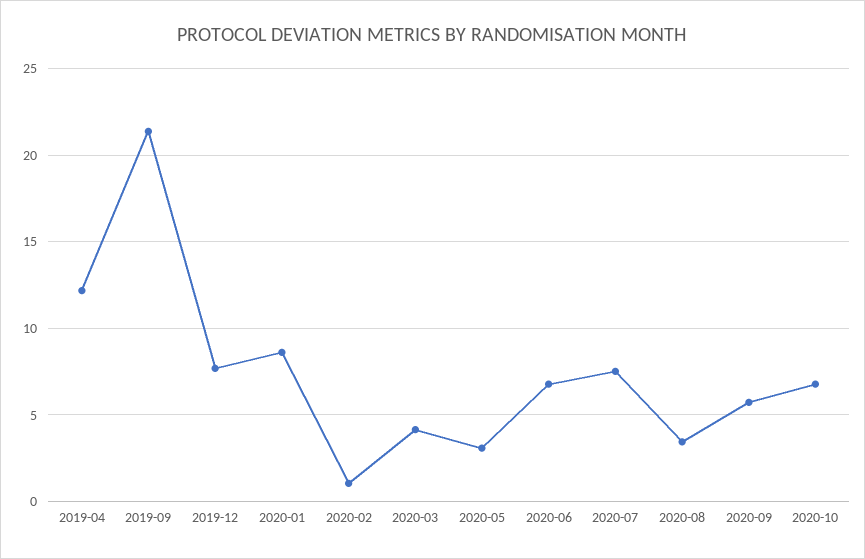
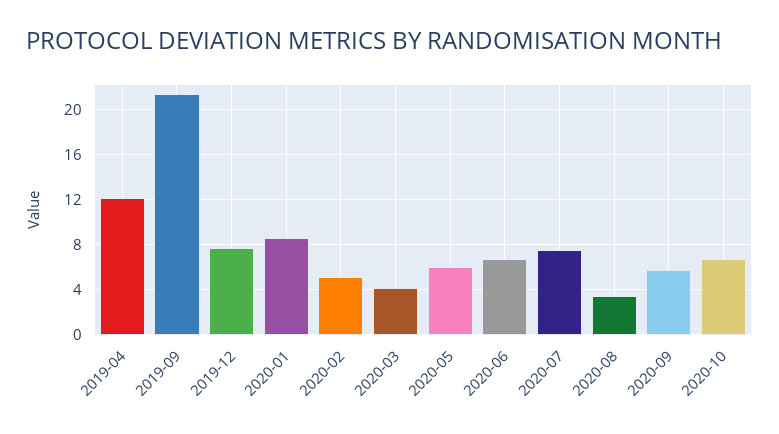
  {
    "2019-04": 12,
    "2019-09": 21.5,
    "2019-12": 7.5,
    "2020-01": 8.5,
-   "2020-02": 1,
+   "2020-02": 5,
    "2020-03": 4,
-   "2020-05": 3,
+   "2020-05": 6,
    "2020-06": 7,
    "2020-07": 7.5,
    "2020-08": 3.5,
    "2020-09": 5.5,
    "2020-10": 7
  }

